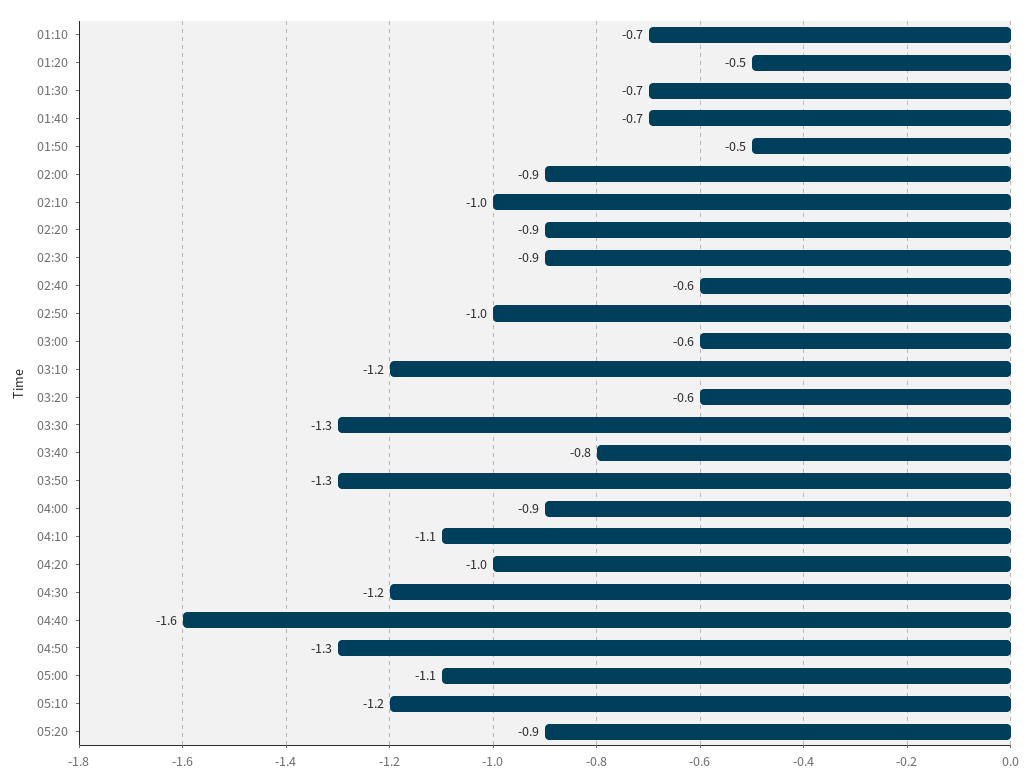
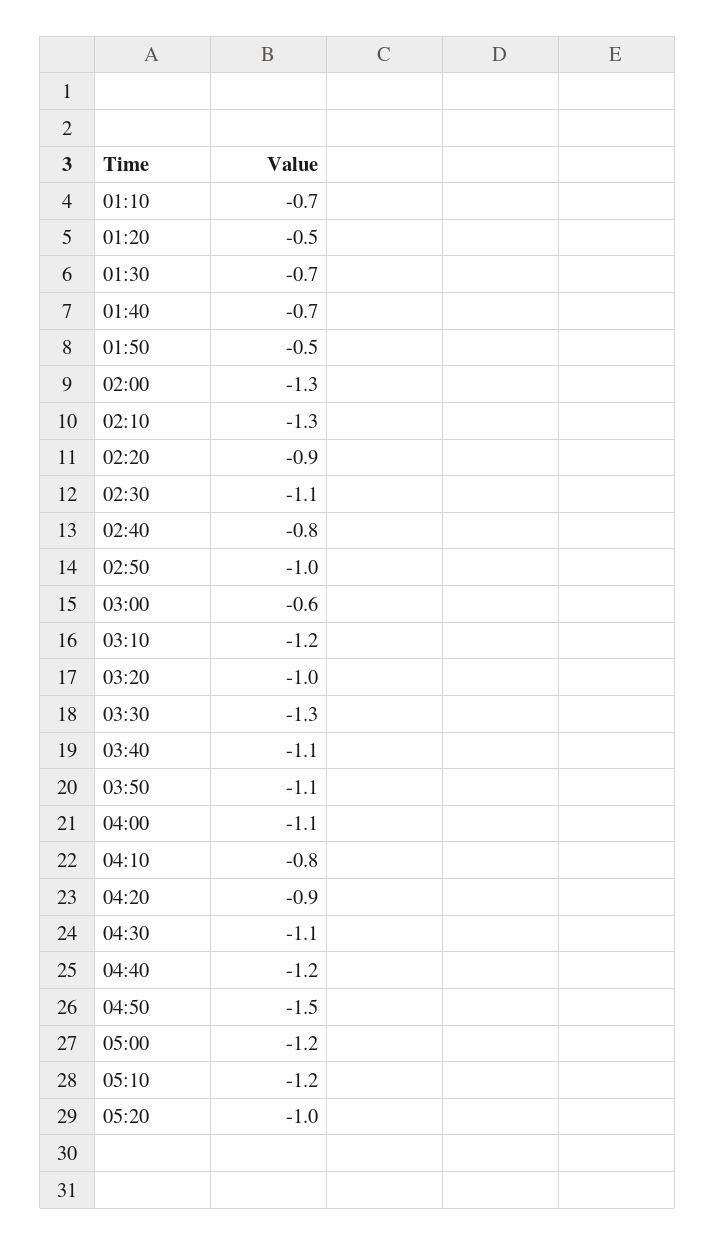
  {
    "01:10": -0.7,
    "01:20": -0.5,
    "01:30": -0.7,
    "01:40": -0.7,
    "01:50": -0.5,
-   "02:00": -0.9,
+   "02:00": -1.3,
-   "02:10": -1,
+   "02:10": -1.3,
    "02:20": -0.9,
-   "02:30": -0.9,
+   "02:30": -1.1,
-   "02:40": -0.6,
+   "02:40": -0.8,
    "02:50": -1,
    "03:00": -0.6,
    "03:10": -1.2,
-   "03:20": -0.6,
+   "03:20": -1,
    "03:30": -1.3,
-   "03:40": -0.8,
+   "03:40": -1.1,
-   "03:50": -1.3,
+   "03:50": -1.1,
-   "04:00": -0.9,
+   "04:00": -1.1,
-   "04:10": -1.1,
+   "04:10": -0.8,
-   "04:20": -1,
+   "04:20": -0.9,
-   "04:30": -1.2,
+   "04:30": -1.1,
-   "04:40": -1.6,
+   "04:40": -1.2,
-   "04:50": -1.3,
+   "04:50": -1.5,
-   "05:00": -1.1,
+   "05:00": -1.2,
    "05:10": -1.2,
-   "05:20": -0.9
+   "05:20": -1
  }

